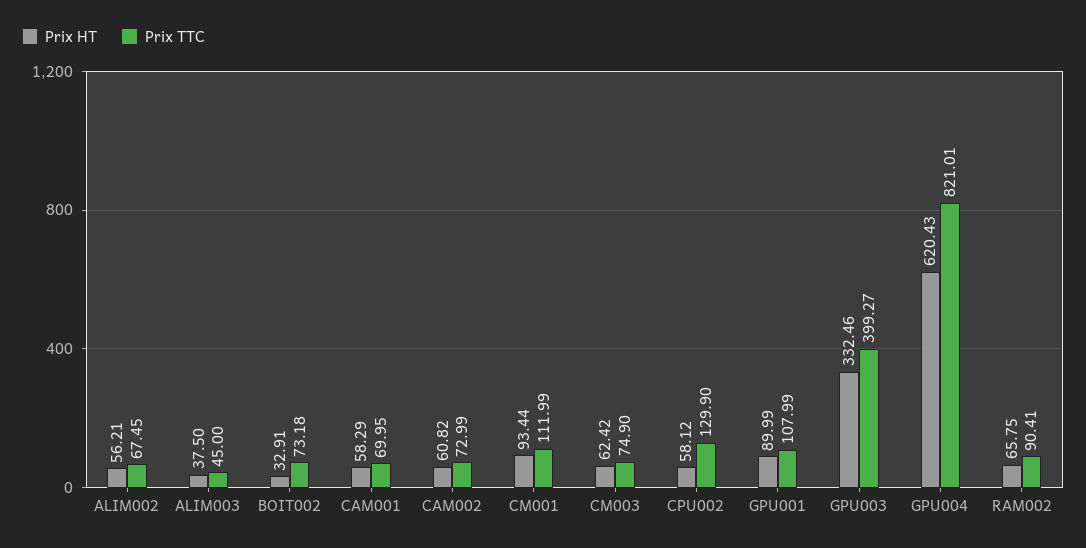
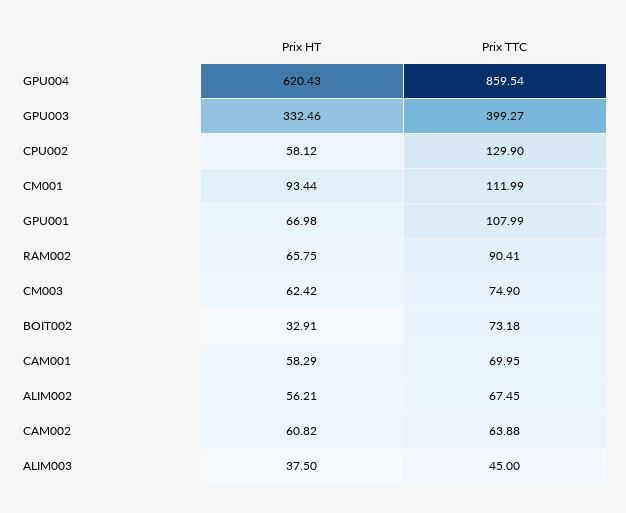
  {
    "Prix HT": {
      "ALIM002": 56.21,
      "ALIM003": 37.5,
      "BOIT002": 32.91,
      "CAM001": 58.29,
      "CAM002": 60.82,
      "CM001": 93.44,
      "CM003": 62.42,
      "CPU002": 58.12,
-     "GPU001": 89.99,
+     "GPU001": 66.98,
      "GPU003": 332.46,
      "GPU004": 620.43,
      "RAM002": 65.75
    },
    "Prix TTC": {
      "ALIM002": 67.45,
      "ALIM003": 45,
      "BOIT002": 73.18,
      "CAM001": 69.95,
-     "CAM002": 72.99,
+     "CAM002": 63.88,
      "CM001": 111.99,
      "CM003": 74.9,
      "CPU002": 129.9,
      "GPU001": 107.99,
      "GPU003": 399.27,
-     "GPU004": 821.01,
+     "GPU004": 859.54,
      "RAM002": 90.41
    }
  }

